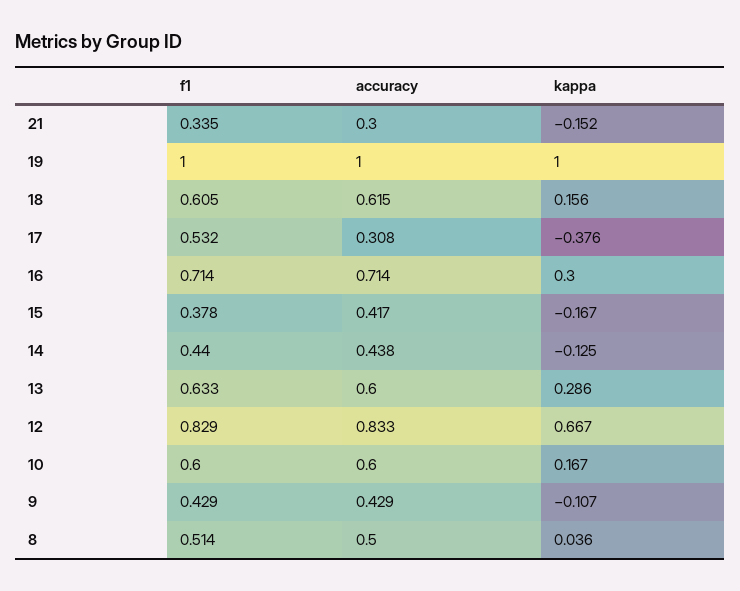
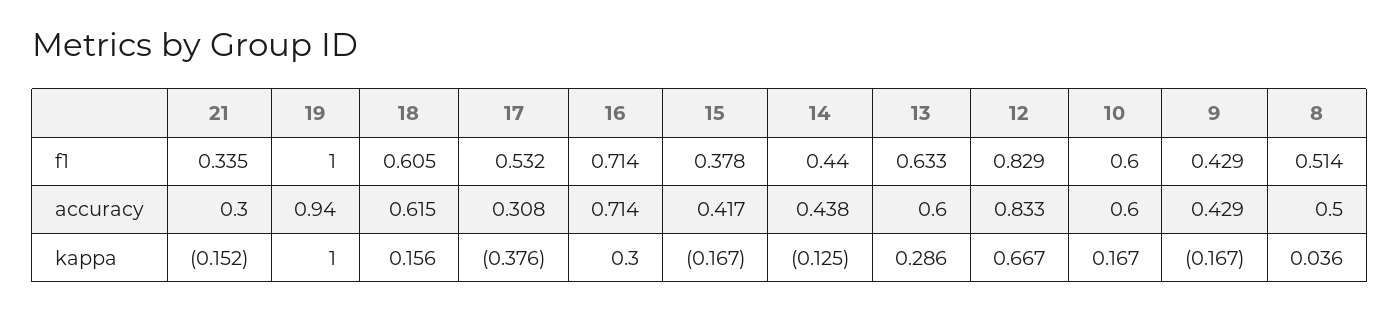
  {
    "f1": {
      "21": 0.335,
      "19": 1,
      "18": 0.605,
      "17": 0.532,
      "16": 0.714,
      "15": 0.378,
      "14": 0.44,
      "13": 0.633,
      "12": 0.829,
      "10": 0.6,
      "9": 0.429,
      "8": 0.514
    },
    "accuracy": {
      "21": 0.3,
-     "19": 1,
+     "19": 0.94,
      "18": 0.615,
      "17": 0.308,
      "16": 0.714,
      "15": 0.417,
      "14": 0.438,
      "13": 0.6,
      "12": 0.833,
      "10": 0.6,
      "9": 0.429,
      "8": 0.5
    },
    "kappa": {
      "21": -0.152,
      "19": 1,
      "18": 0.156,
      "17": -0.376,
      "16": 0.3,
      "15": -0.167,
      "14": -0.125,
      "13": 0.286,
      "12": 0.667,
      "10": 0.167,
-     "9": -0.107,
+     "9": -0.167,
      "8": 0.036
    }
  }

